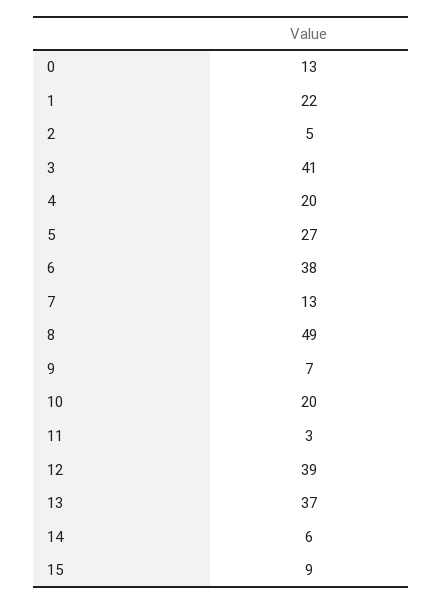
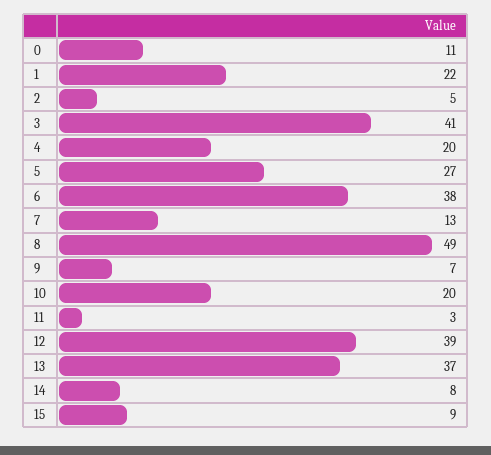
  {
-   "0": 13,
+   "0": 11,
    "1": 22,
    "2": 5,
    "3": 41,
    "4": 20,
    "5": 27,
    "6": 38,
    "7": 13,
    "8": 49,
    "9": 7,
    "10": 20,
    "11": 3,
    "12": 39,
    "13": 37,
-   "14": 6,
+   "14": 8,
    "15": 9
  }

